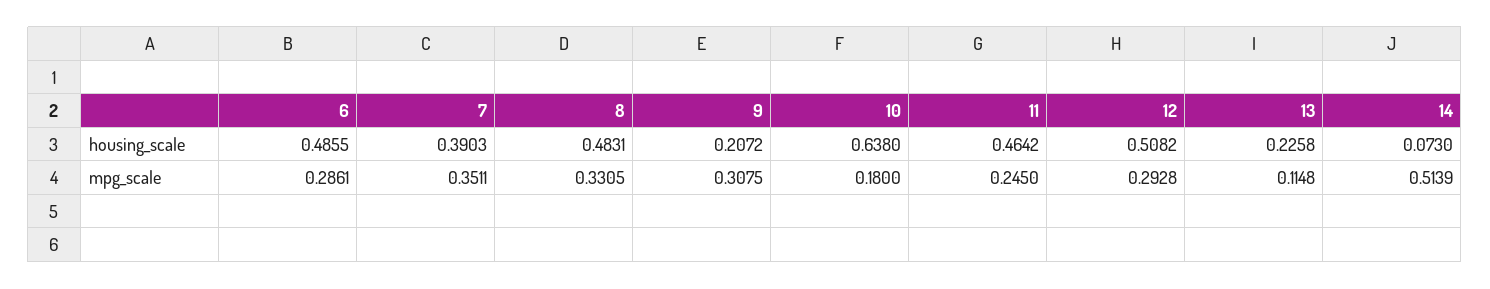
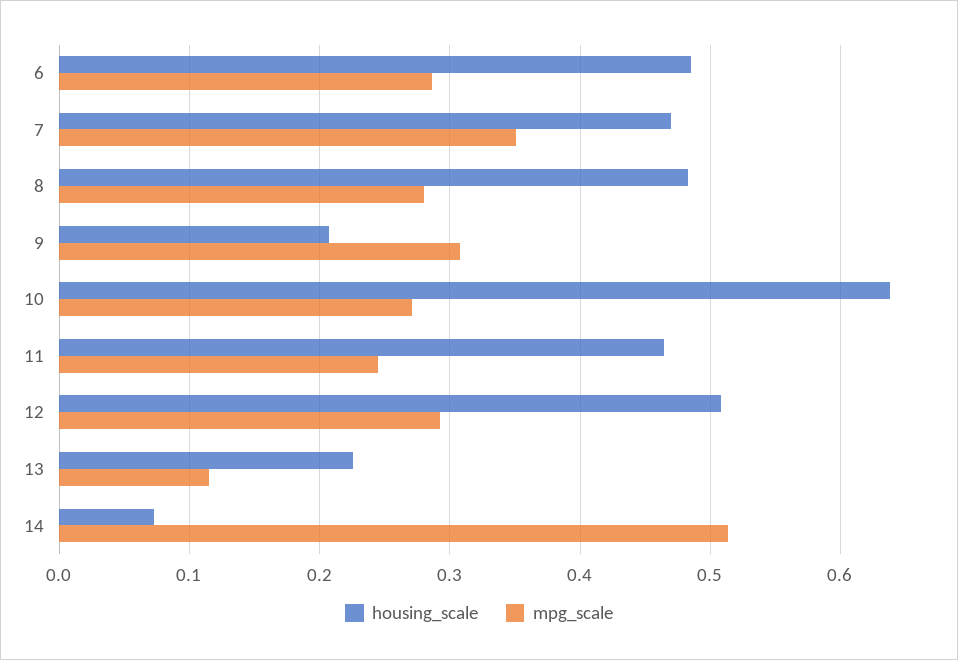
  {
    "housing_scale": {
      "6": 0.4855,
-     "7": 0.3903,
+     "7": 0.47,
      "8": 0.4831,
      "9": 0.2072,
      "10": 0.638,
      "11": 0.4642,
      "12": 0.5082,
      "13": 0.2258,
      "14": 0.073
    },
    "mpg_scale": {
      "6": 0.2861,
      "7": 0.3511,
-     "8": 0.3305,
+     "8": 0.28,
      "9": 0.3075,
-     "10": 0.18,
+     "10": 0.27,
      "11": 0.245,
      "12": 0.2928,
      "13": 0.1148,
      "14": 0.5139
    }
  }

